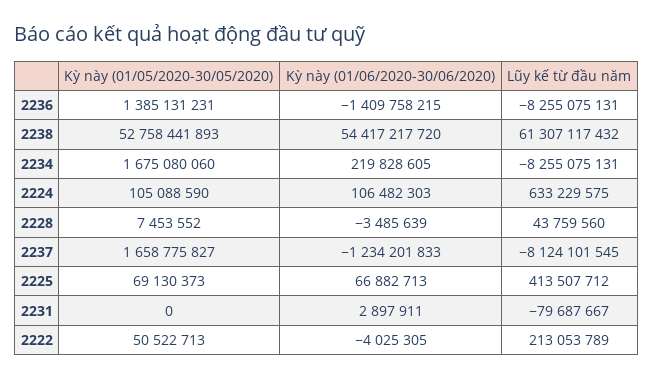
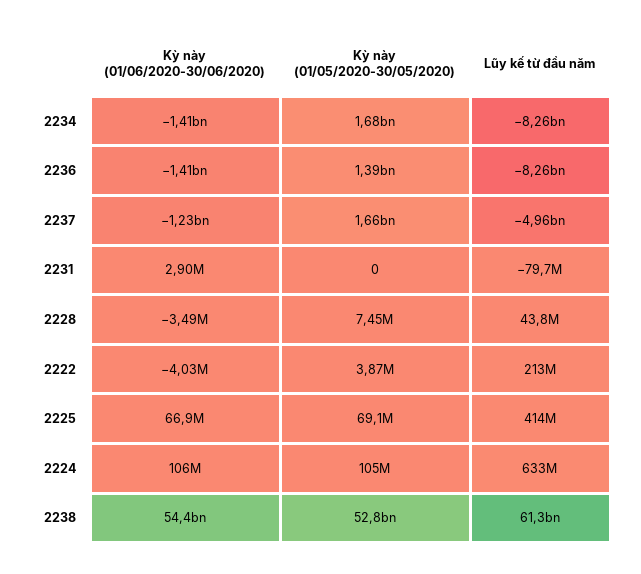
  {
    "Kỳ này (01/05/2020-30/05/2020)": {
      "2236": 1385131231,
      "2238": 52758441893,
      "2234": 1675080060,
      "2224": 105088590,
      "2228": 7453552,
      "2237": 1658775827,
      "2225": 69130373,
      "2231": 0,
-     "2222": 50522713
+     "2222": 3870000
    },
    "Kỳ này (01/06/2020-30/06/2020)": {
      "2236": -1409758215,
      "2238": 54417217720,
-     "2234": 219828605,
+     "2234": -1410000000,
      "2224": 106482303,
      "2228": -3485639,
      "2237": -1234201833,
      "2225": 66882713,
      "2231": 2897911,
      "2222": -4025305
    },
    "Lũy kế từ đầu năm": {
      "2236": -8255075131,
      "2238": 61307117432,
      "2234": -8255075131,
      "2224": 633229575,
      "2228": 43759560,
-     "2237": -8124101545,
+     "2237": -4960000000,
      "2225": 413507712,
      "2231": -79687667,
      "2222": 213053789
    }
  }

